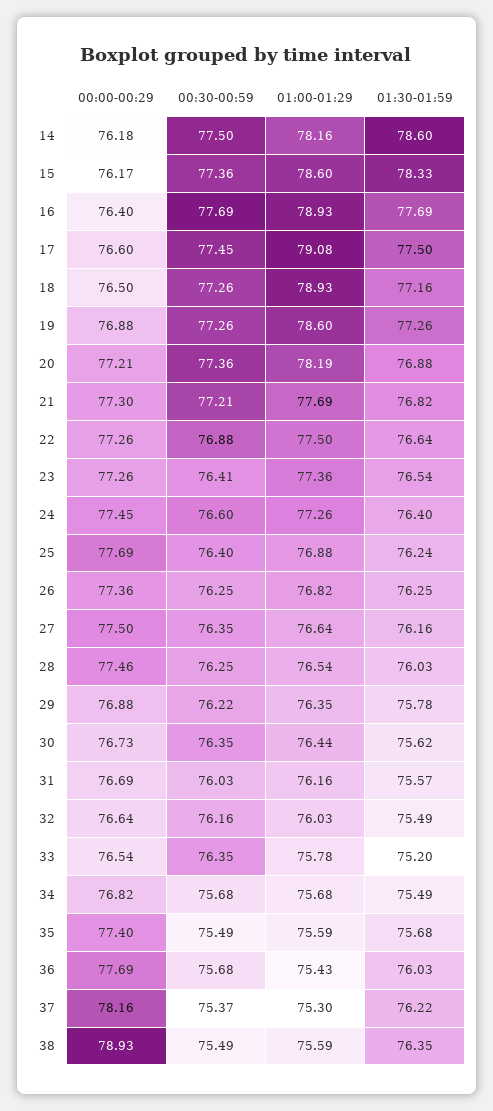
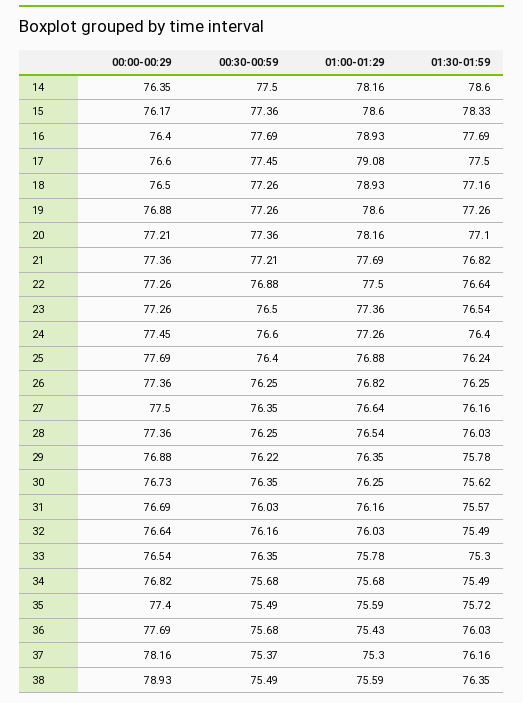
  {
    "00:00-00:29": {
-     "14": 76.18,
+     "14": 76.35,
      "15": 76.17,
      "16": 76.4,
      "17": 76.6,
      "18": 76.5,
      "19": 76.88,
      "20": 77.21,
-     "21": 77.3,
+     "21": 77.36,
      "22": 77.26,
      "23": 77.26,
      "24": 77.45,
      "25": 77.69,
      "26": 77.36,
      "27": 77.5,
-     "28": 77.46,
+     "28": 77.36,
      "29": 76.88,
      "30": 76.73,
      "31": 76.69,
      "32": 76.64,
      "33": 76.54,
      "34": 76.82,
      "35": 77.4,
      "36": 77.69,
      "37": 78.16,
      "38": 78.93
    },
    "00:30-00:59": {
      "14": 77.5,
      "15": 77.36,
      "16": 77.69,
      "17": 77.45,
      "18": 77.26,
      "19": 77.26,
      "20": 77.36,
      "21": 77.21,
      "22": 76.88,
-     "23": 76.41,
+     "23": 76.5,
      "24": 76.6,
      "25": 76.4,
      "26": 76.25,
      "27": 76.35,
      "28": 76.25,
      "29": 76.22,
      "30": 76.35,
      "31": 76.03,
      "32": 76.16,
      "33": 76.35,
      "34": 75.68,
      "35": 75.49,
      "36": 75.68,
      "37": 75.37,
      "38": 75.49
    },
    "01:00-01:29": {
      "14": 78.16,
      "15": 78.6,
      "16": 78.93,
      "17": 79.08,
      "18": 78.93,
      "19": 78.6,
-     "20": 78.19,
+     "20": 78.16,
      "21": 77.69,
      "22": 77.5,
      "23": 77.36,
      "24": 77.26,
      "25": 76.88,
      "26": 76.82,
      "27": 76.64,
      "28": 76.54,
      "29": 76.35,
-     "30": 76.44,
+     "30": 76.25,
      "31": 76.16,
      "32": 76.03,
      "33": 75.78,
      "34": 75.68,
      "35": 75.59,
      "36": 75.43,
      "37": 75.3,
      "38": 75.59
    },
    "01:30-01:59": {
      "14": 78.6,
      "15": 78.33,
      "16": 77.69,
      "17": 77.5,
      "18": 77.16,
      "19": 77.26,
-     "20": 76.88,
+     "20": 77.1,
      "21": 76.82,
      "22": 76.64,
      "23": 76.54,
      "24": 76.4,
      "25": 76.24,
      "26": 76.25,
      "27": 76.16,
      "28": 76.03,
      "29": 75.78,
      "30": 75.62,
      "31": 75.57,
      "32": 75.49,
-     "33": 75.2,
+     "33": 75.3,
      "34": 75.49,
-     "35": 75.68,
+     "35": 75.72,
      "36": 76.03,
-     "37": 76.22,
+     "37": 76.16,
      "38": 76.35
    }
  }

